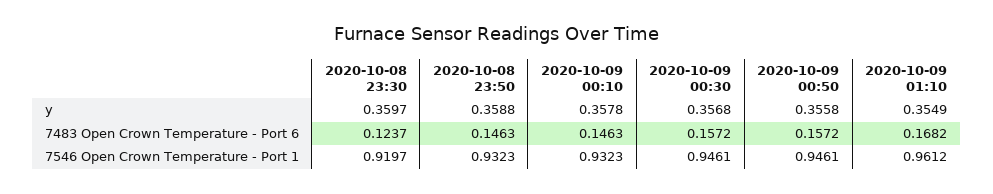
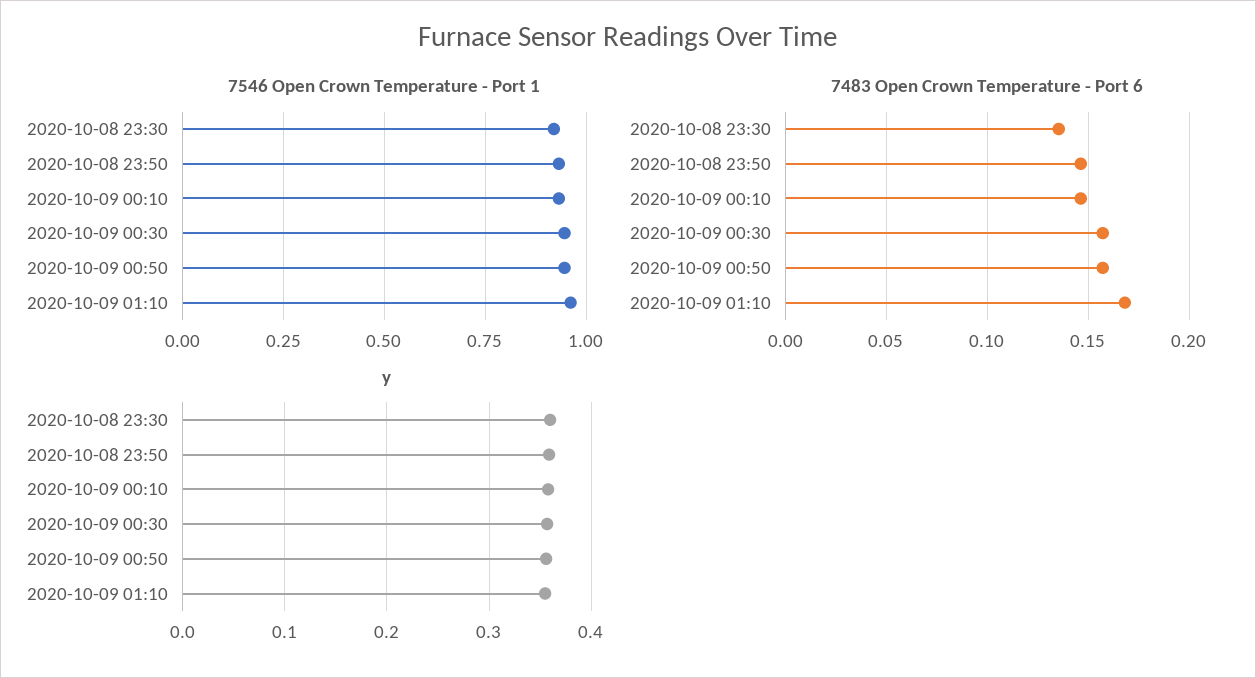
  {
    "y": {
      "2020-10-08 23:30": 0.3597,
      "2020-10-08 23:50": 0.3588,
      "2020-10-09 00:10": 0.3578,
      "2020-10-09 00:30": 0.3568,
      "2020-10-09 00:50": 0.3558,
      "2020-10-09 01:10": 0.3549
    },
    "7483 Open Crown Temperature - Port 6": {
-     "2020-10-08 23:30": 0.1237,
+     "2020-10-08 23:30": 0.135,
      "2020-10-08 23:50": 0.1463,
      "2020-10-09 00:10": 0.1463,
      "2020-10-09 00:30": 0.1572,
      "2020-10-09 00:50": 0.1572,
      "2020-10-09 01:10": 0.1682
    },
    "7546 Open Crown Temperature - Port 1": {
      "2020-10-08 23:30": 0.9197,
      "2020-10-08 23:50": 0.9323,
      "2020-10-09 00:10": 0.9323,
      "2020-10-09 00:30": 0.9461,
      "2020-10-09 00:50": 0.9461,
      "2020-10-09 01:10": 0.9612
    }
  }

